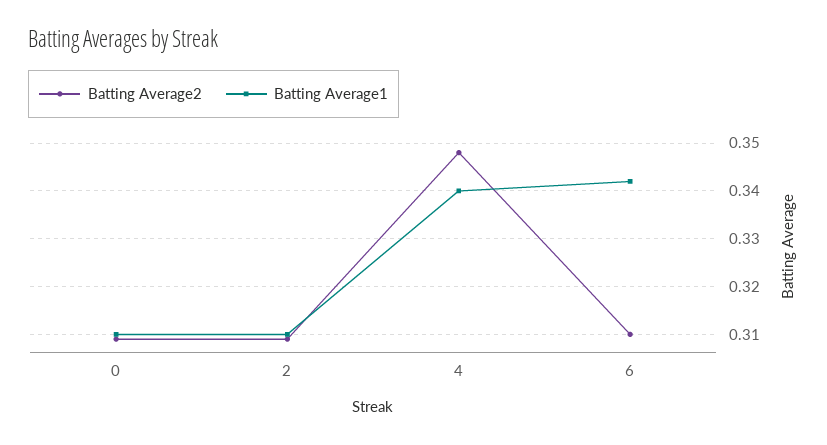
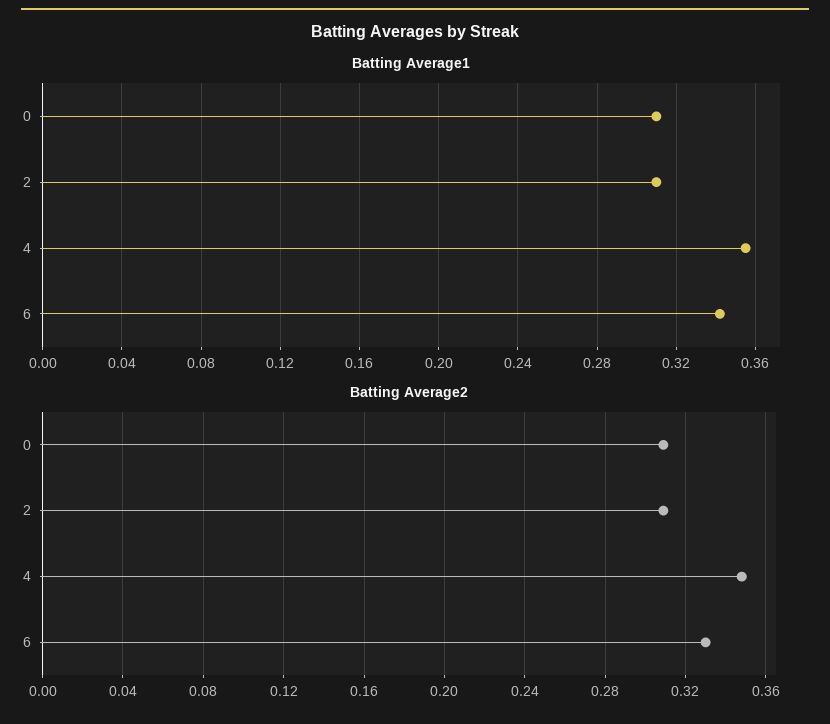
  {
    "Batting Average2": {
      "0": 0.31,
      "2": 0.31,
      "4": 0.35,
-     "6": 0.31
+     "6": 0.33
    },
    "Batting Average1": {
      "0": 0.31,
      "2": 0.31,
-     "4": 0.34,
+     "4": 0.355,
      "6": 0.34
    }
  }

